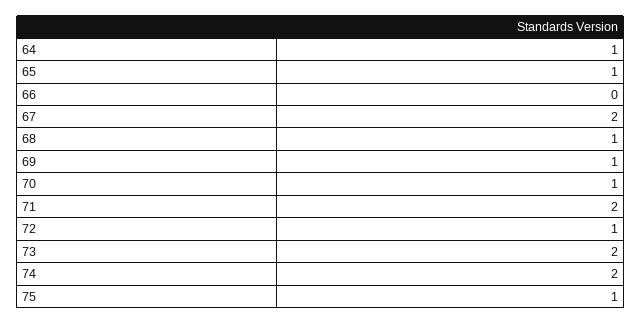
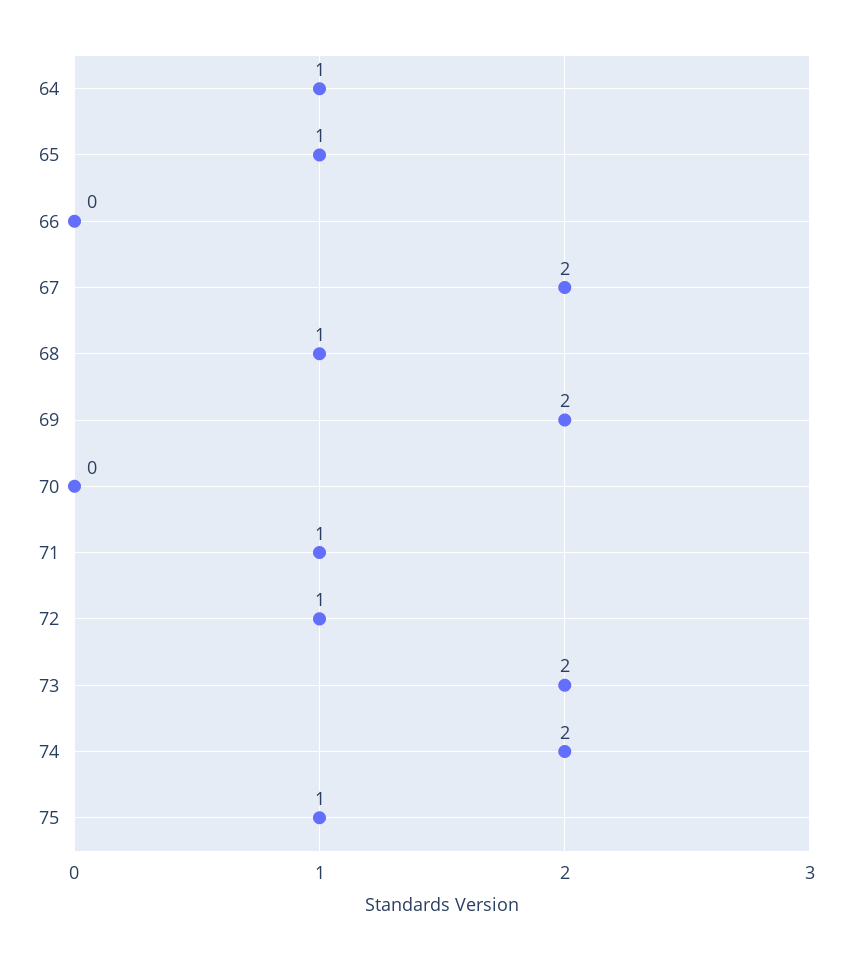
  {
    "64": 1,
    "65": 1,
    "66": 0,
    "67": 2,
    "68": 1,
-   "69": 1,
+   "69": 2,
-   "70": 1,
+   "70": 0,
-   "71": 2,
+   "71": 1,
    "72": 1,
    "73": 2,
    "74": 2,
    "75": 1
  }

